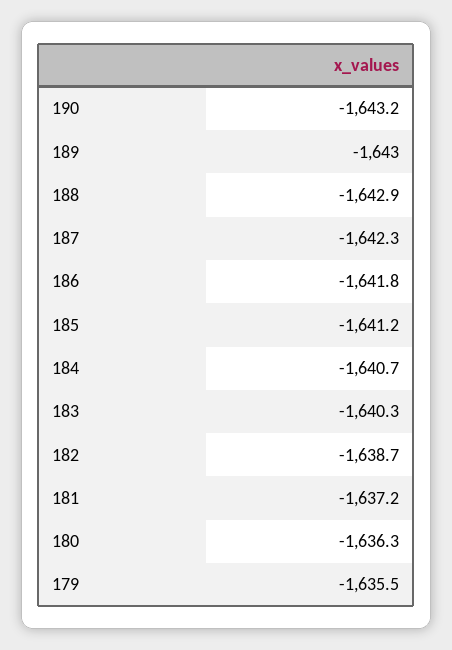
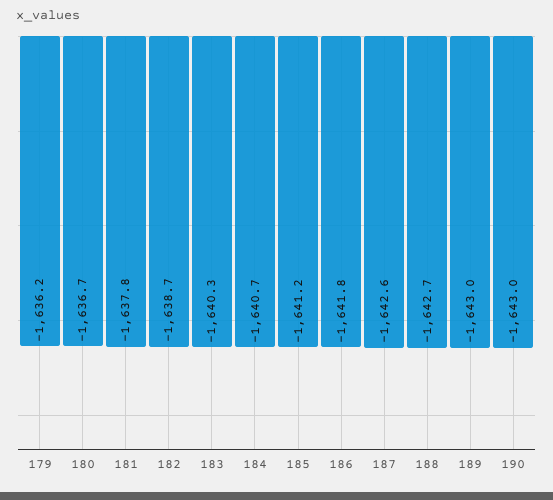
  {
-   "190": -1643.2,
+   "190": -1643,
    "189": -1643,
-   "188": -1642.9,
+   "188": -1642.7,
-   "187": -1642.3,
+   "187": -1642.6,
    "186": -1641.8,
    "185": -1641.2,
    "184": -1640.7,
    "183": -1640.3,
    "182": -1638.7,
-   "181": -1637.2,
+   "181": -1637.8,
-   "180": -1636.3,
+   "180": -1636.7,
-   "179": -1635.5
+   "179": -1636.2
  }

